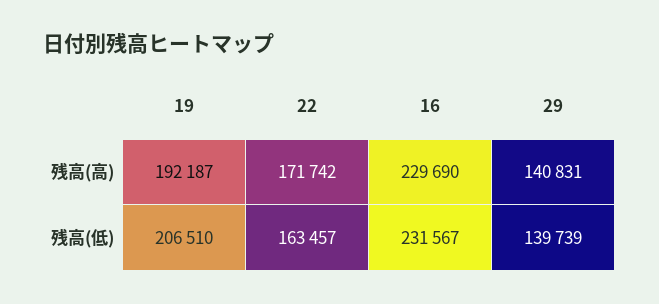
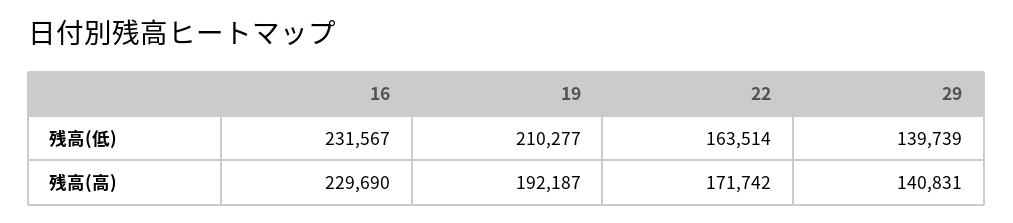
  {
    "19": {
      "残高(高)": 192187,
-     "残高(低)": 206510
+     "残高(低)": 210277
    },
    "22": {
      "残高(高)": 171742,
-     "残高(低)": 163457
+     "残高(低)": 163514
    },
    "16": {
      "残高(高)": 229690,
      "残高(低)": 231567
    },
    "29": {
      "残高(高)": 140831,
      "残高(低)": 139739
    }
  }

